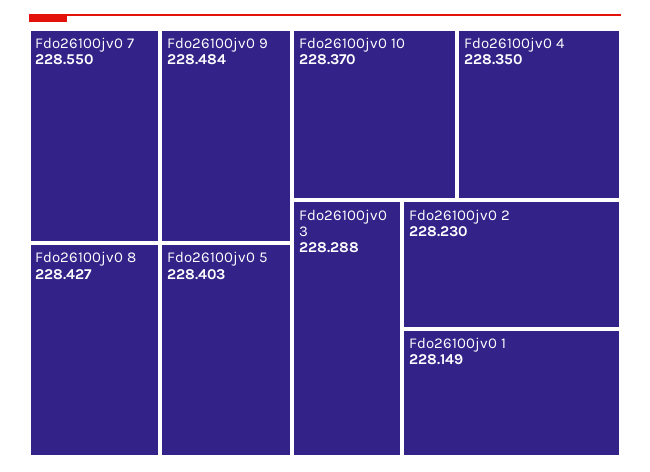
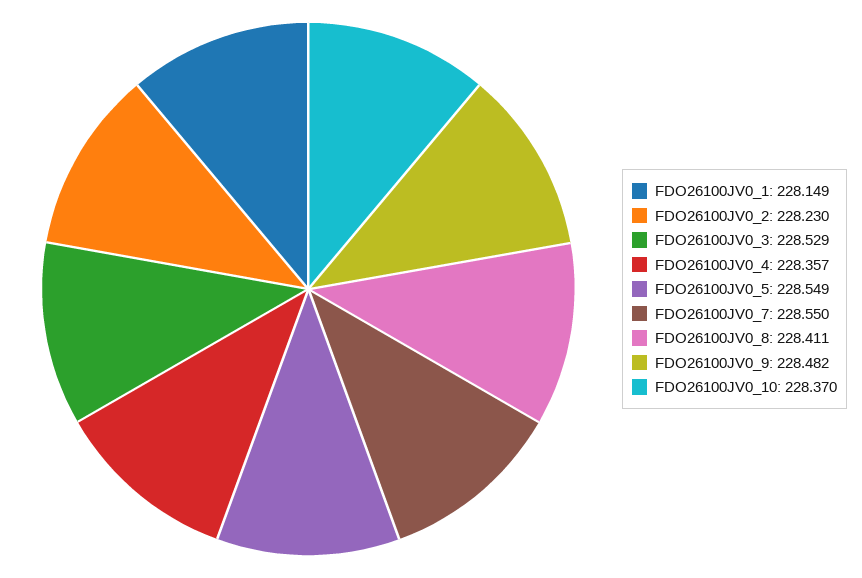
  {
    "Fdo26100jv0 7": 228.55,
-   "Fdo26100jv0 9": 228.484,
+   "Fdo26100jv0 9": 228.482,
-   "Fdo26100jv0 8": 228.427,
+   "Fdo26100jv0 8": 228.411,
-   "Fdo26100jv0 5": 228.403,
+   "Fdo26100jv0 5": 228.549,
    "Fdo26100jv0 10": 228.37,
-   "Fdo26100jv0 4": 228.35,
+   "Fdo26100jv0 4": 228.357,
-   "Fdo26100jv0 3": 228.288,
+   "Fdo26100jv0 3": 228.529,
    "Fdo26100jv0 2": 228.23,
    "Fdo26100jv0 1": 228.149
  }

